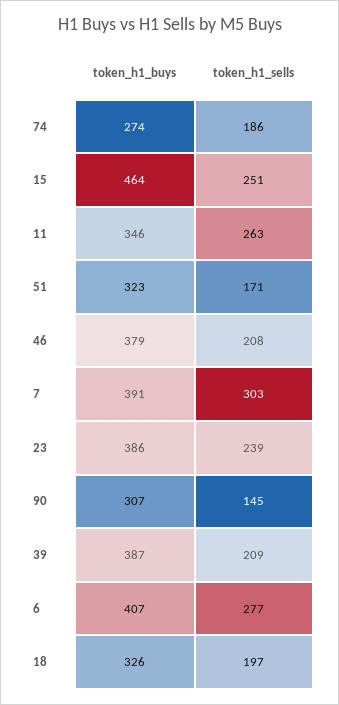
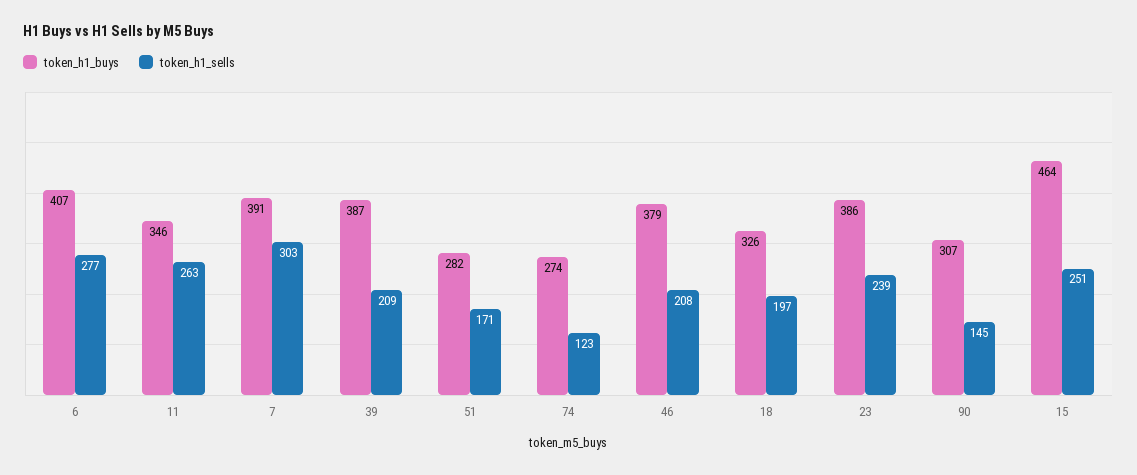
  {
    "token_h1_buys": {
      "74": 274,
      "15": 464,
      "11": 346,
-     "51": 323,
+     "51": 282,
      "46": 379,
      "7": 391,
      "23": 386,
      "90": 307,
      "39": 387,
      "6": 407,
      "18": 326
    },
    "token_h1_sells": {
-     "74": 186,
+     "74": 123,
      "15": 251,
      "11": 263,
      "51": 171,
      "46": 208,
      "7": 303,
      "23": 239,
      "90": 145,
      "39": 209,
      "6": 277,
      "18": 197
    }
  }

